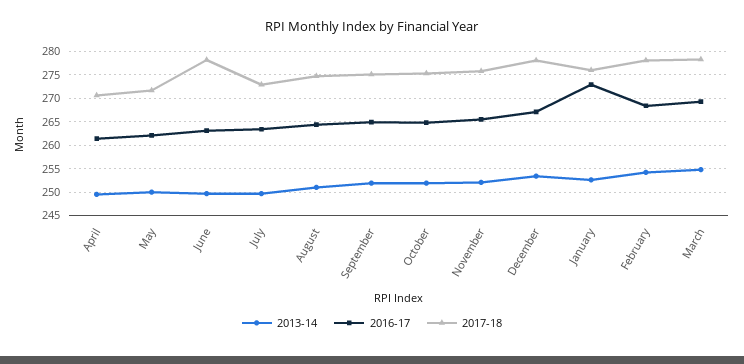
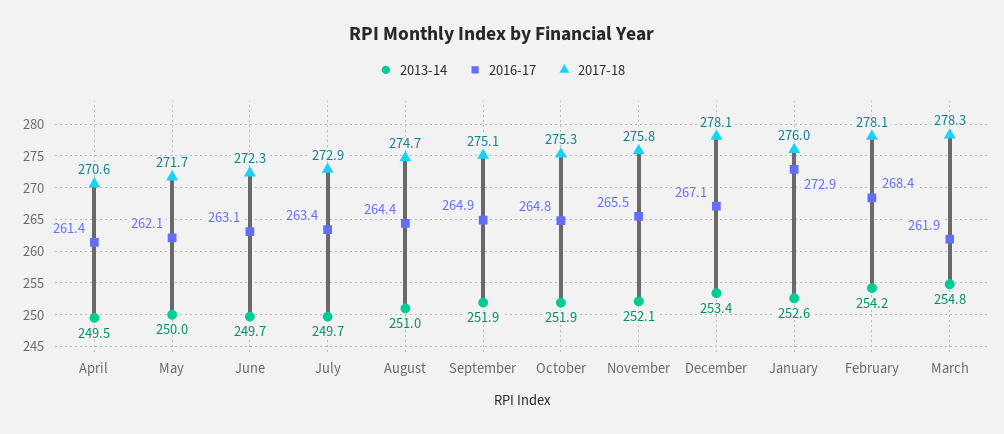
  {
    "2013-14": {
      "April": 249.5,
      "May": 250,
      "June": 249.7,
      "July": 249.7,
      "August": 251,
      "September": 251.9,
      "October": 251.9,
      "November": 252.1,
      "December": 253.4,
      "January": 252.6,
      "February": 254.2,
      "March": 254.8
    },
    "2016-17": {
      "April": 261.4,
      "May": 262.1,
      "June": 263.1,
      "July": 263.4,
      "August": 264.4,
      "September": 264.9,
      "October": 264.8,
      "November": 265.5,
      "December": 267.1,
      "January": 272.9,
      "February": 268.4,
-     "March": 270
+     "March": 261.9
    },
    "2017-18": {
      "April": 270.6,
      "May": 271.7,
-     "June": 277.5,
+     "June": 272.3,
      "July": 272.9,
      "August": 274.7,
      "September": 275.1,
      "October": 275.3,
      "November": 275.8,
      "December": 278.1,
      "January": 276,
      "February": 278.1,
      "March": 278.3
    }
  }

